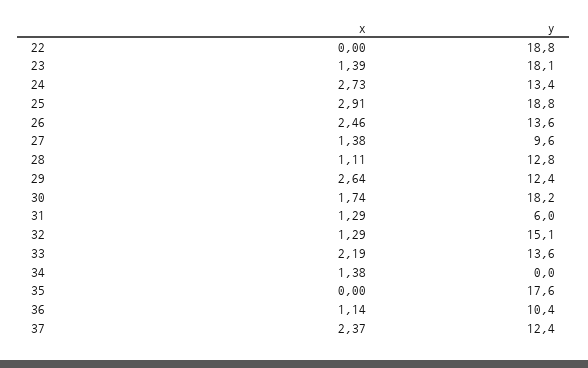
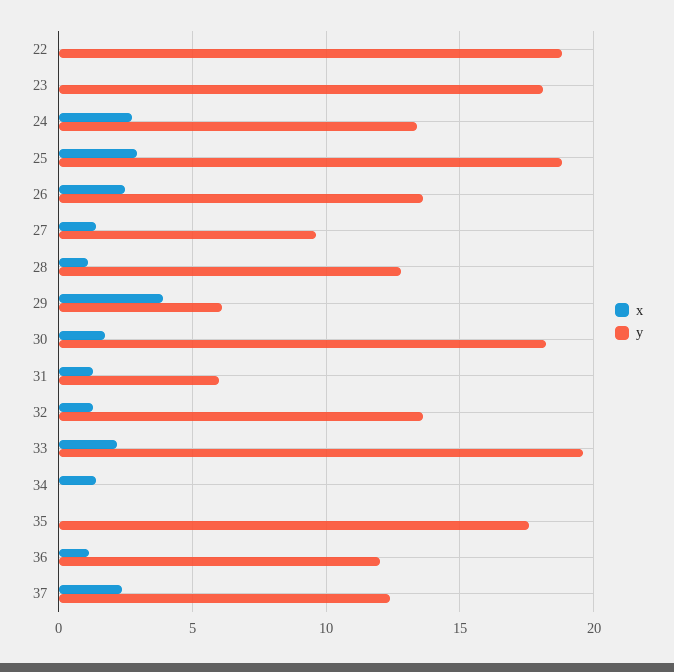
  {
    "x": {
      "22": 0,
-     "23": 1.39,
+     "23": 0,
      "24": 2.73,
      "25": 2.91,
      "26": 2.46,
      "27": 1.38,
      "28": 1.11,
-     "29": 2.64,
+     "29": 4,
      "30": 1.74,
      "31": 1.29,
      "32": 1.29,
      "33": 2.19,
      "34": 1.38,
      "35": 0,
      "36": 1.14,
      "37": 2.37
    },
    "y": {
      "22": 18.8,
      "23": 18.1,
      "24": 13.4,
      "25": 18.8,
      "26": 13.6,
      "27": 9.6,
      "28": 12.8,
-     "29": 12.4,
+     "29": 6,
      "30": 18.2,
      "31": 6,
-     "32": 15.1,
+     "32": 13.5,
-     "33": 13.6,
+     "33": 19.5,
      "34": 0,
      "35": 17.6,
-     "36": 10.4,
+     "36": 12,
      "37": 12.4
    }
  }

